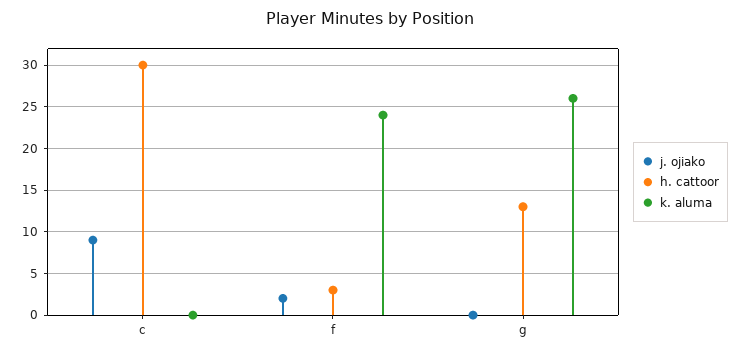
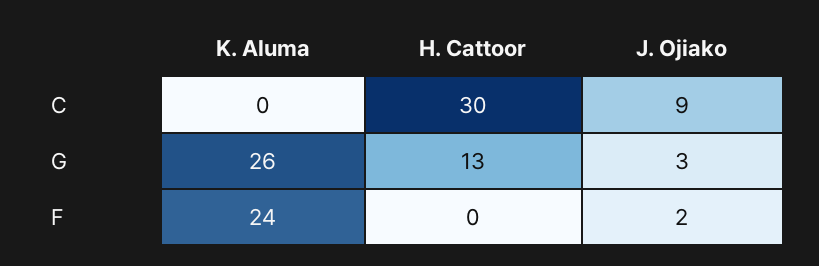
  {
    "j. ojiako": {
      "c": 9,
      "f": 2,
-     "g": 0
+     "g": 3
    },
    "h. cattoor": {
      "c": 30,
-     "f": 3,
+     "f": 0,
      "g": 13
    },
    "k. aluma": {
      "c": 0,
      "f": 24,
      "g": 26
    }
  }

